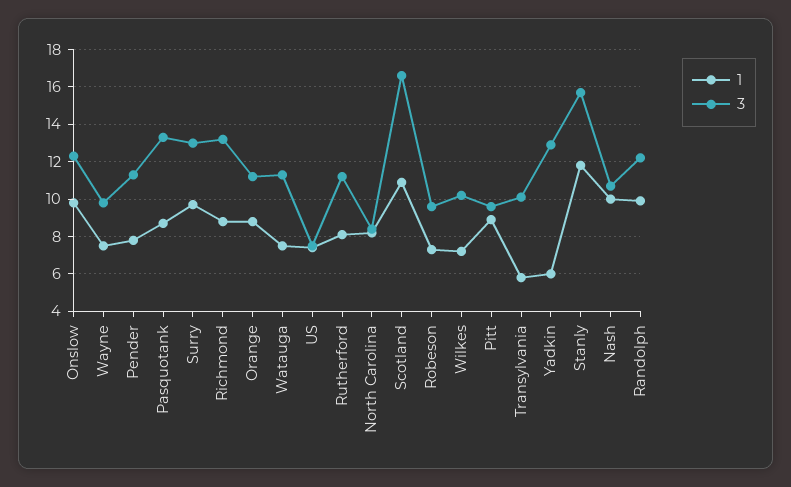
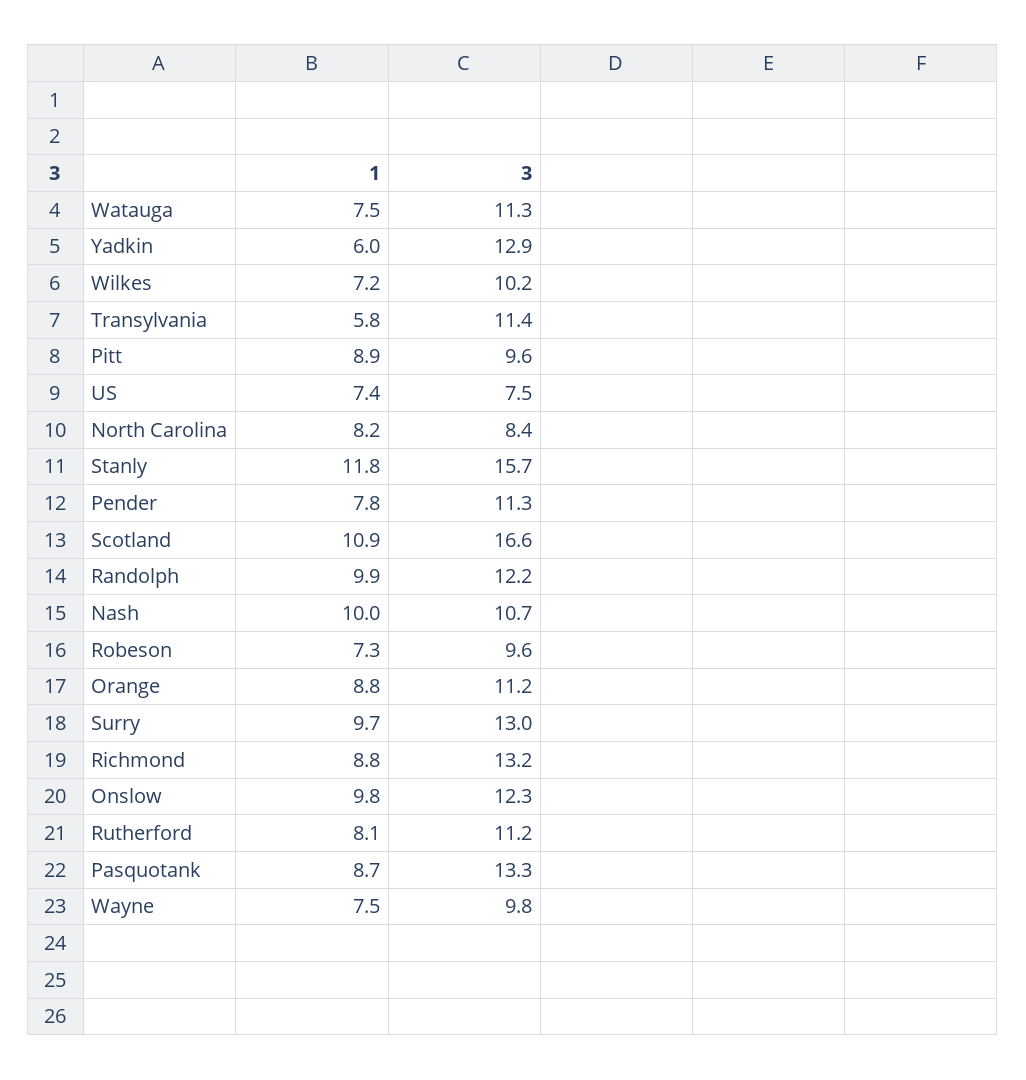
  {
    "1": {
      "Onslow": 9.8,
      "Wayne": 7.5,
      "Pender": 7.8,
      "Pasquotank": 8.7,
      "Surry": 9.7,
      "Richmond": 8.8,
      "Orange": 8.8,
      "Watauga": 7.5,
      "US": 7.4,
      "Rutherford": 8.1,
      "North Carolina": 8.2,
      "Scotland": 10.9,
      "Robeson": 7.3,
      "Wilkes": 7.2,
      "Pitt": 8.9,
      "Transylvania": 5.8,
      "Yadkin": 6,
      "Stanly": 11.8,
      "Nash": 10,
      "Randolph": 9.9
    },
    "3": {
      "Onslow": 12.3,
      "Wayne": 9.8,
      "Pender": 11.3,
      "Pasquotank": 13.3,
      "Surry": 13,
      "Richmond": 13.2,
      "Orange": 11.2,
      "Watauga": 11.3,
      "US": 7.5,
      "Rutherford": 11.2,
      "North Carolina": 8.4,
      "Scotland": 16.6,
      "Robeson": 9.6,
      "Wilkes": 10.2,
      "Pitt": 9.6,
-     "Transylvania": 10,
+     "Transylvania": 11.4,
      "Yadkin": 12.9,
      "Stanly": 15.7,
      "Nash": 10.7,
      "Randolph": 12.2
    }
  }

